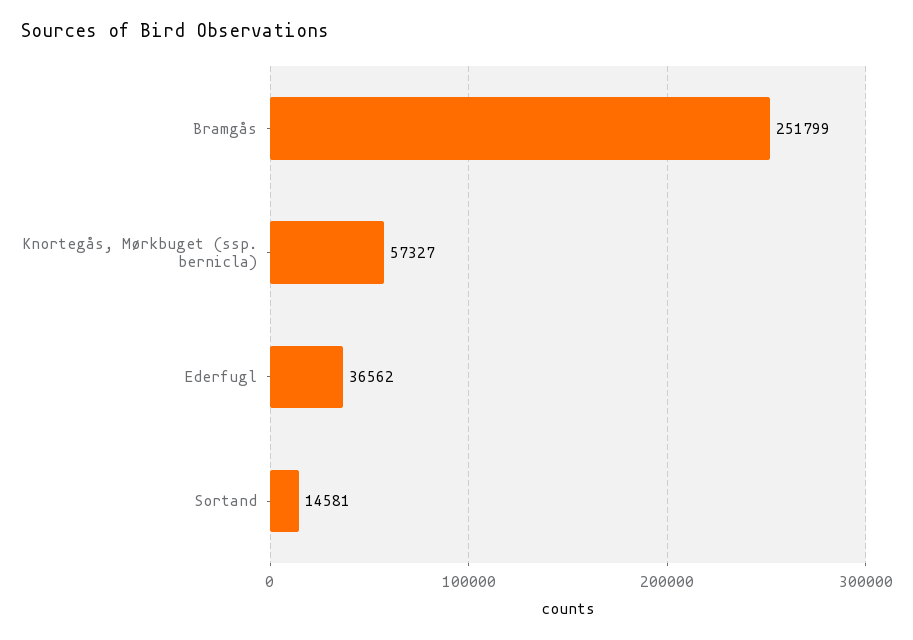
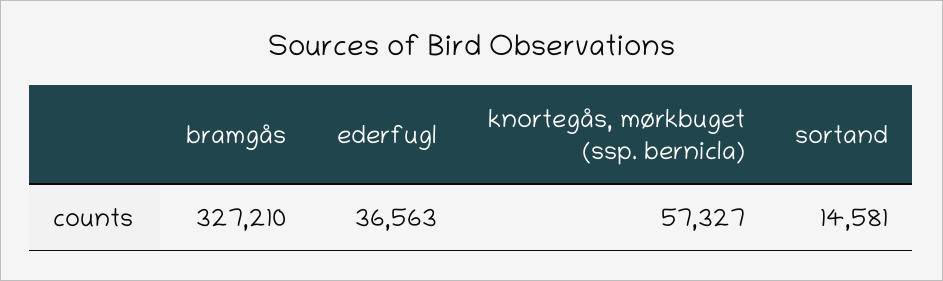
  {
-   "Bramgås": 251799,
+   "Bramgås": 327210,
    "Knortegås, Mørkbuget (ssp. bernicla)": 57327,
-   "Ederfugl": 36562,
+   "Ederfugl": 36563,
    "Sortand": 14581
  }

